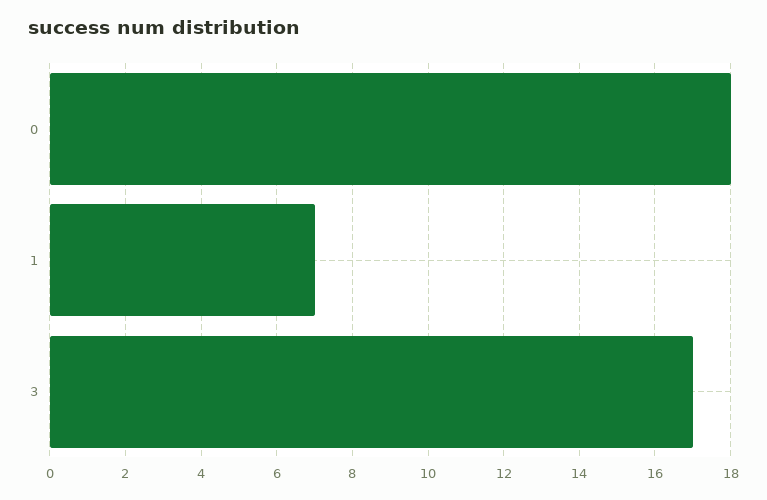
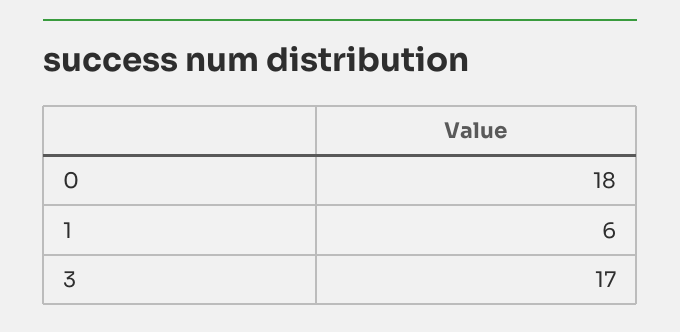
  {
    "0": 18,
-   "1": 7,
+   "1": 6,
    "3": 17
  }

